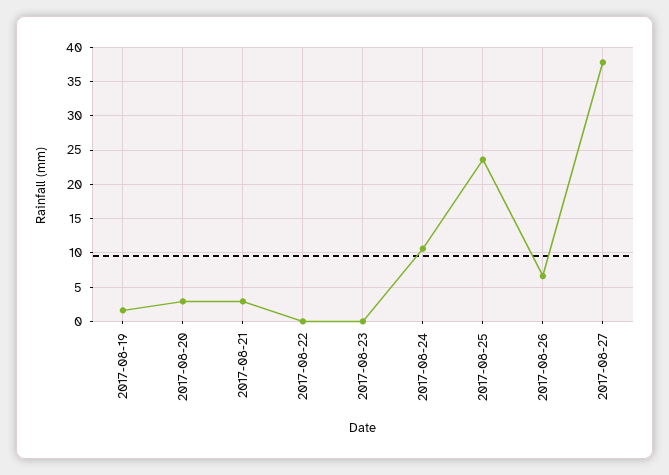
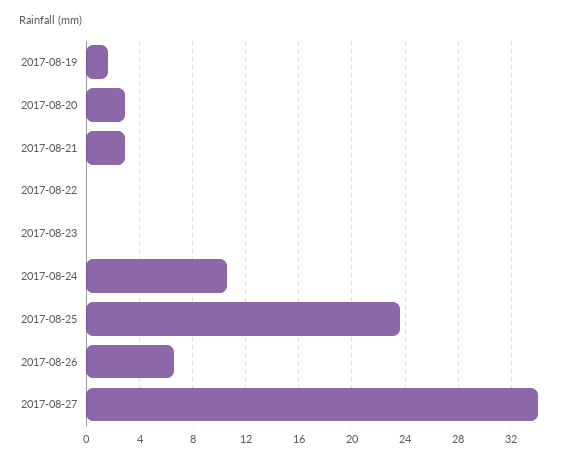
  {
    "2017-08-19": 1.5,
    "2017-08-20": 3,
    "2017-08-21": 3,
    "2017-08-22": 0,
    "2017-08-23": 0,
    "2017-08-24": 10.5,
    "2017-08-25": 23.5,
    "2017-08-26": 6.5,
-   "2017-08-27": 38
+   "2017-08-27": 34
  }

